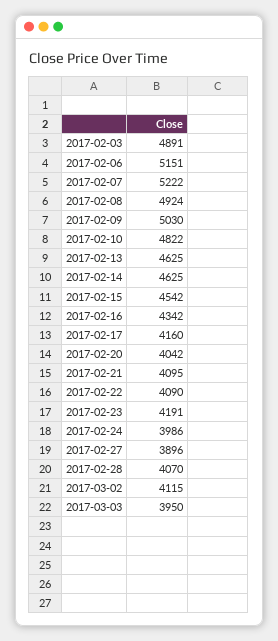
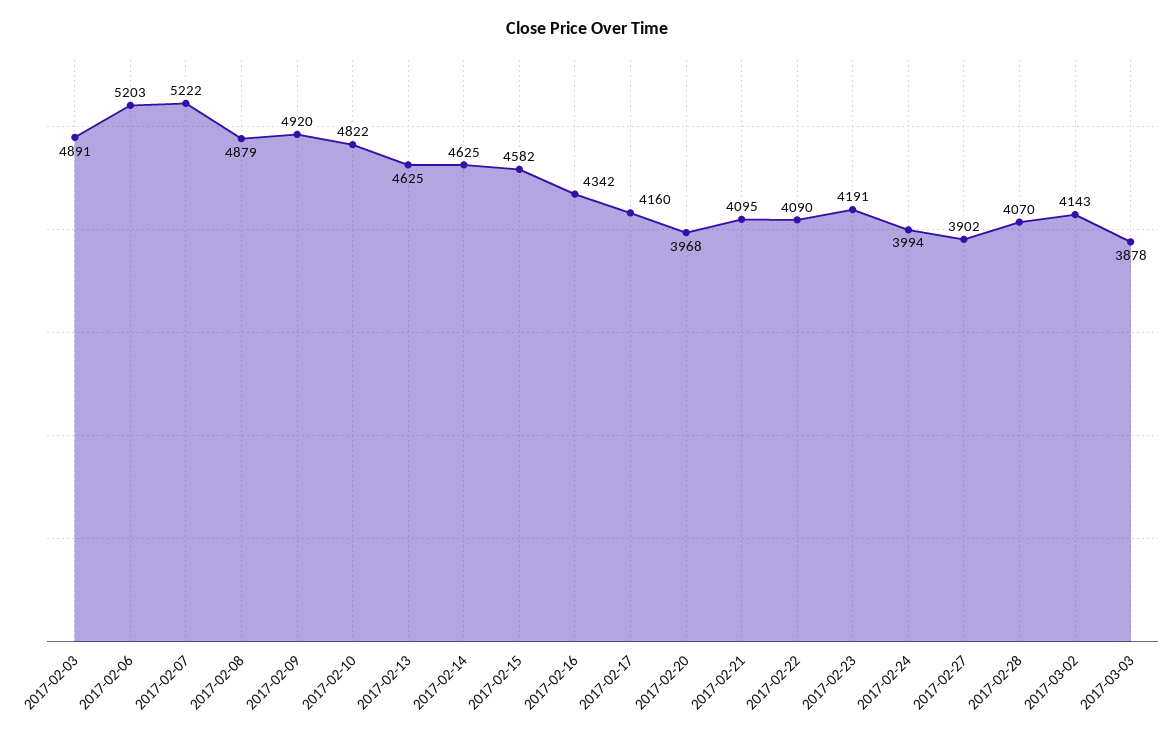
  {
    "2017-02-03": 4891,
-   "2017-02-06": 5151,
+   "2017-02-06": 5203,
    "2017-02-07": 5222,
-   "2017-02-08": 4924,
+   "2017-02-08": 4879,
-   "2017-02-09": 5030,
+   "2017-02-09": 4920,
    "2017-02-10": 4822,
    "2017-02-13": 4625,
    "2017-02-14": 4625,
-   "2017-02-15": 4542,
+   "2017-02-15": 4582,
    "2017-02-16": 4342,
    "2017-02-17": 4160,
-   "2017-02-20": 4042,
+   "2017-02-20": 3968,
    "2017-02-21": 4095,
    "2017-02-22": 4090,
    "2017-02-23": 4191,
-   "2017-02-24": 3986,
+   "2017-02-24": 3994,
-   "2017-02-27": 3896,
+   "2017-02-27": 3902,
    "2017-02-28": 4070,
-   "2017-03-02": 4115,
+   "2017-03-02": 4143,
-   "2017-03-03": 3950
+   "2017-03-03": 3878
  }

